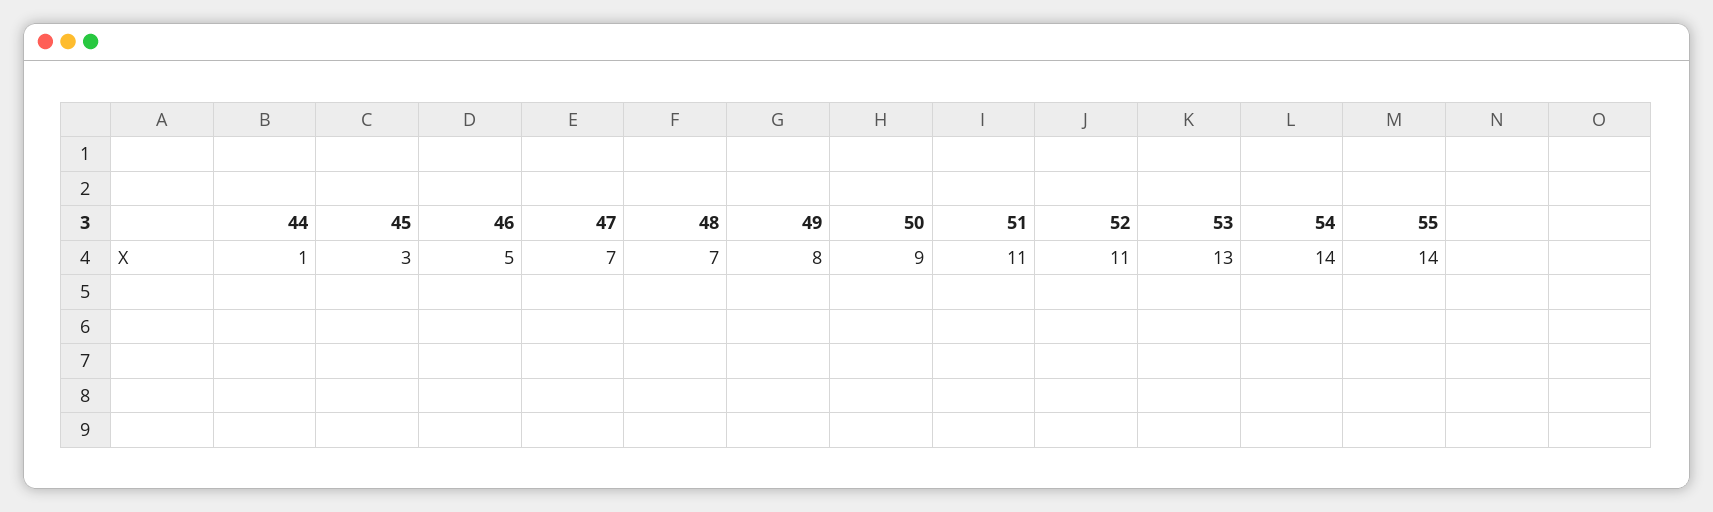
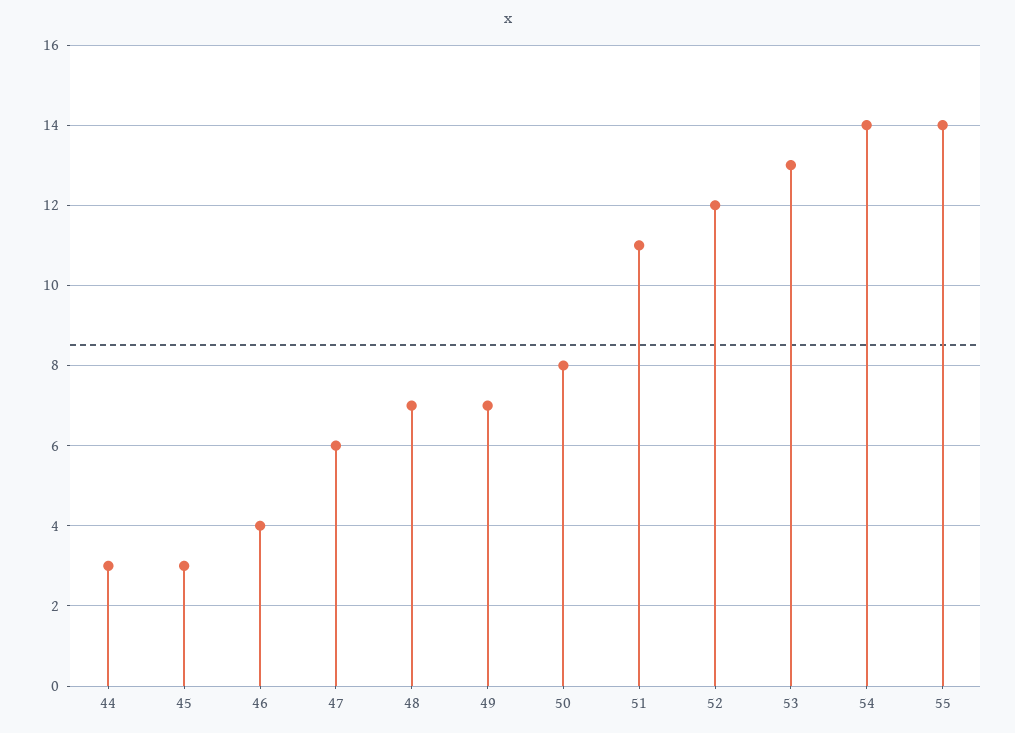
  {
-   "44": 1,
+   "44": 3,
    "45": 3,
-   "46": 5,
+   "46": 4,
-   "47": 7,
+   "47": 6,
    "48": 7,
-   "49": 8,
+   "49": 7,
-   "50": 9,
+   "50": 8,
    "51": 11,
-   "52": 11,
+   "52": 12,
    "53": 13,
    "54": 14,
    "55": 14
  }

